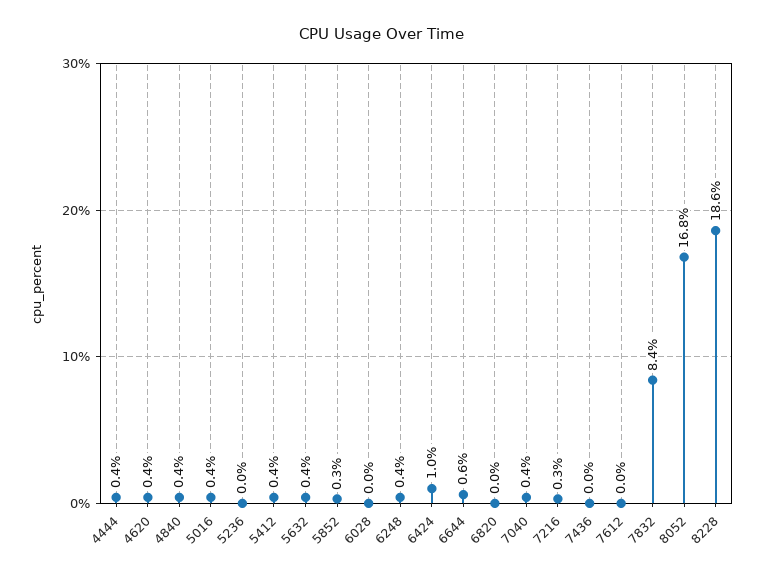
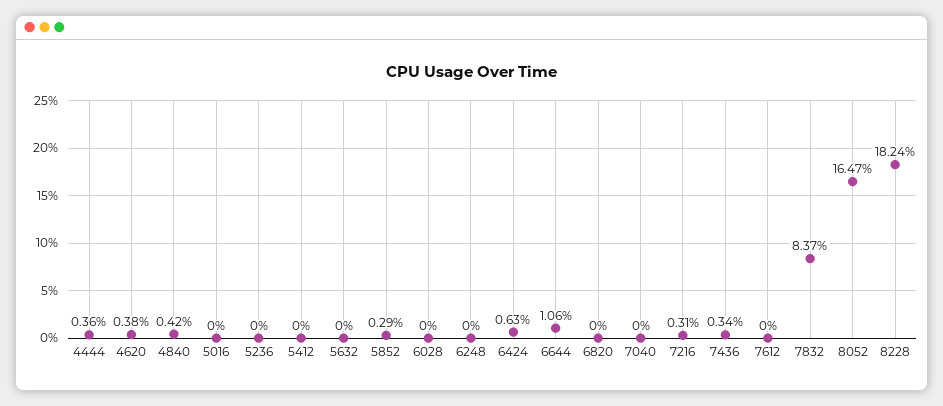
  {
    "4444": 0.36,
    "4620": 0.38,
    "4840": 0.42,
-   "5016": 0.4,
+   "5016": 0,
    "5236": 0,
-   "5412": 0.4,
+   "5412": 0,
-   "5632": 0.4,
+   "5632": 0,
    "5852": 0.29,
    "6028": 0,
-   "6248": 0.4,
+   "6248": 0,
-   "6424": 1,
+   "6424": 0.63,
-   "6644": 0.6,
+   "6644": 1.06,
    "6820": 0,
-   "7040": 0.4,
+   "7040": 0,
    "7216": 0.31,
-   "7436": 0,
+   "7436": 0.34,
    "7612": 0,
    "7832": 8.37,
-   "8052": 16.8,
+   "8052": 16.47,
-   "8228": 18.6
+   "8228": 18.24
  }

